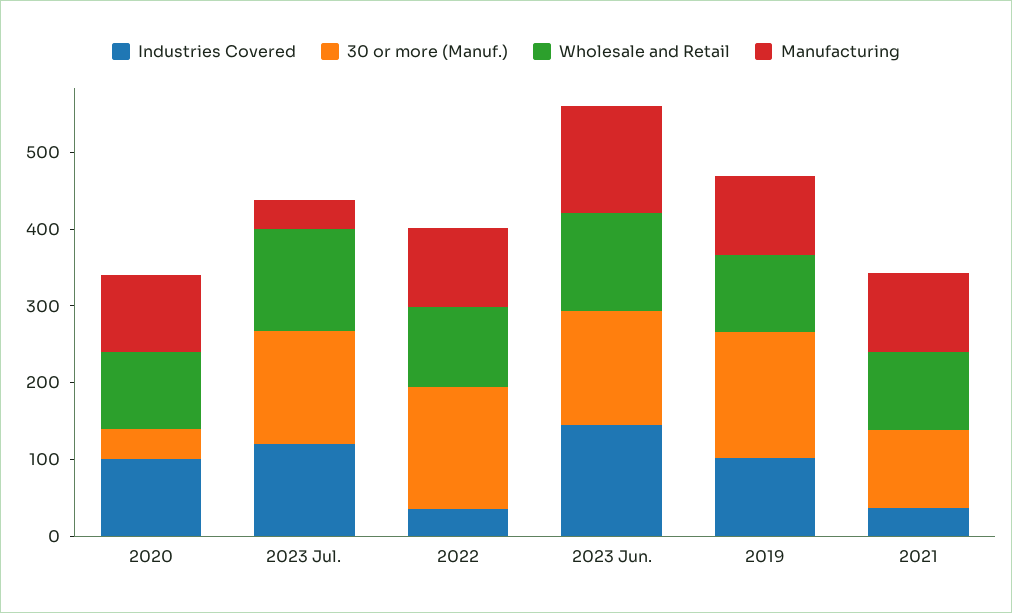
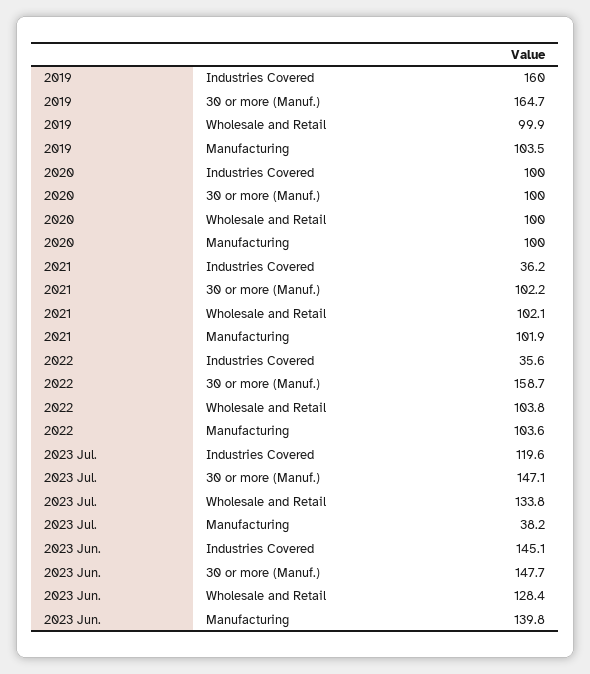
  {
    "Industries Covered": {
      "2020": 100,
      "2023 Jul.": 119.6,
      "2022": 35.6,
      "2023 Jun.": 145.1,
-     "2019": 100,
+     "2019": 160,
      "2021": 36.2
    },
    "30 or more (Manuf.)": {
-     "2020": 40,
+     "2020": 100,
      "2023 Jul.": 147.1,
      "2022": 158.7,
      "2023 Jun.": 147.7,
      "2019": 164.7,
      "2021": 102.2
    },
    "Wholesale and Retail": {
      "2020": 100,
      "2023 Jul.": 133.8,
      "2022": 103.8,
      "2023 Jun.": 128.4,
      "2019": 99.9,
      "2021": 102.1
    },
    "Manufacturing": {
      "2020": 100,
      "2023 Jul.": 38.2,
      "2022": 103.6,
      "2023 Jun.": 139.8,
      "2019": 103.5,
      "2021": 101.9
    }
  }

